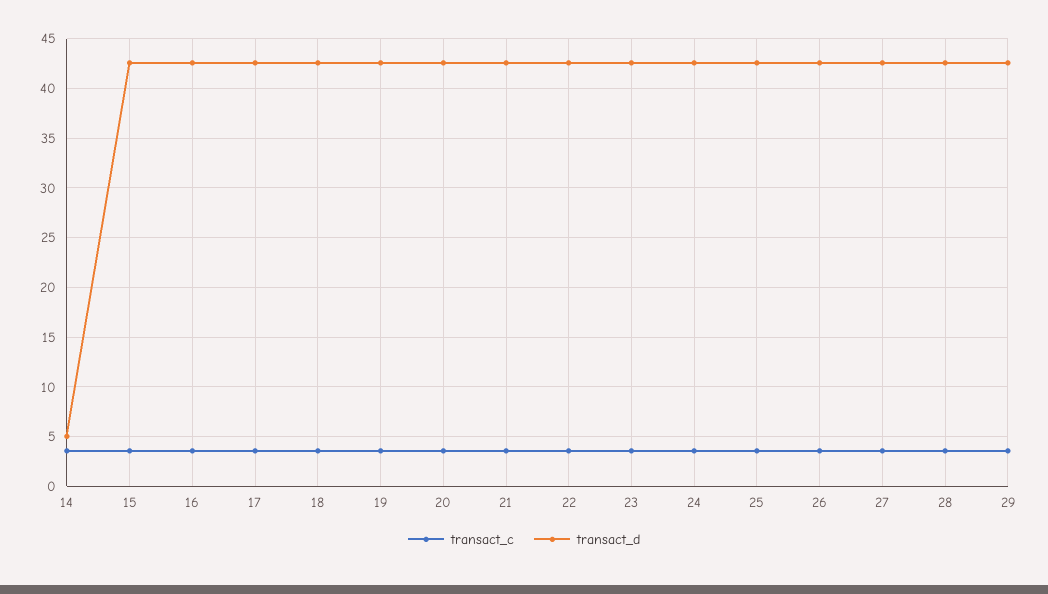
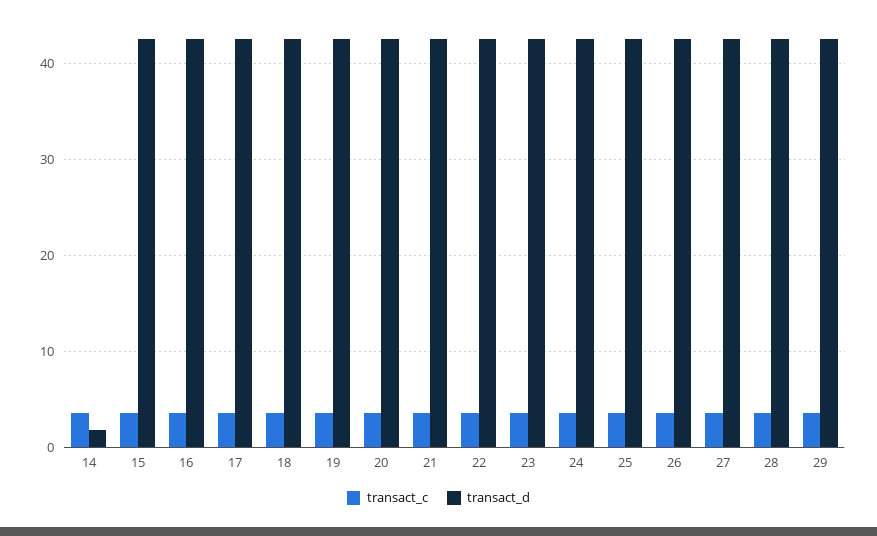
  {
    "transact_c": {
      "14": 4,
      "15": 4,
      "16": 4,
      "17": 4,
      "18": 4,
      "19": 4,
      "20": 4,
      "21": 4,
      "22": 4,
      "23": 4,
      "24": 4,
      "25": 4,
      "26": 4,
      "27": 4,
      "28": 4,
      "29": 4
    },
    "transact_d": {
-     "14": 5,
+     "14": 2,
      "15": 43,
      "16": 43,
      "17": 43,
      "18": 43,
      "19": 43,
      "20": 43,
      "21": 43,
      "22": 43,
      "23": 43,
      "24": 43,
      "25": 43,
      "26": 43,
      "27": 43,
      "28": 43,
      "29": 43
    }
  }

